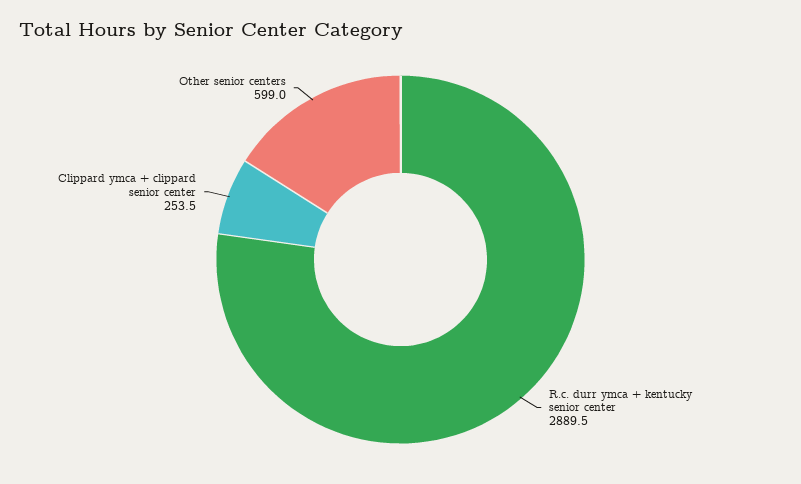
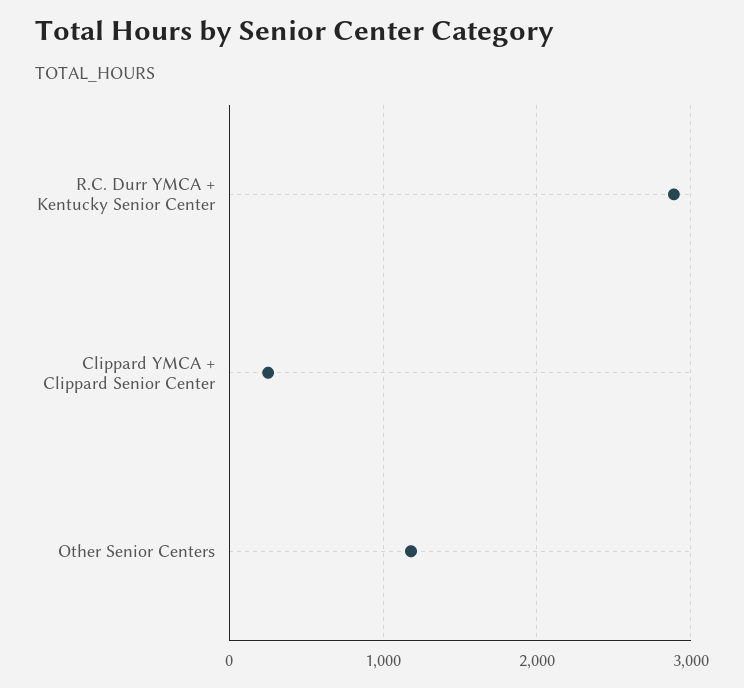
  {
    "R.c. durr ymca + kentucky senior center": 2889.5,
    "Clippard ymca + clippard senior center": 253.5,
-   "Other senior centers": 599
+   "Other senior centers": 1200
  }

